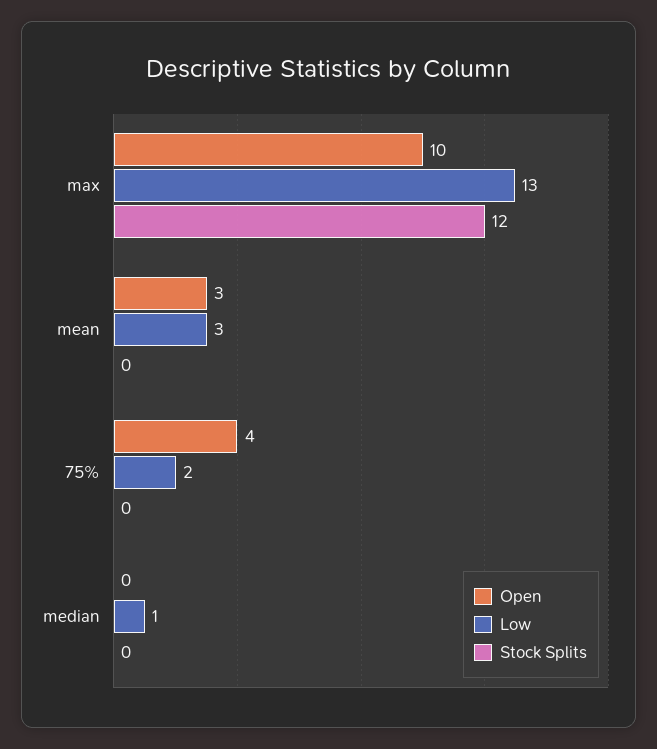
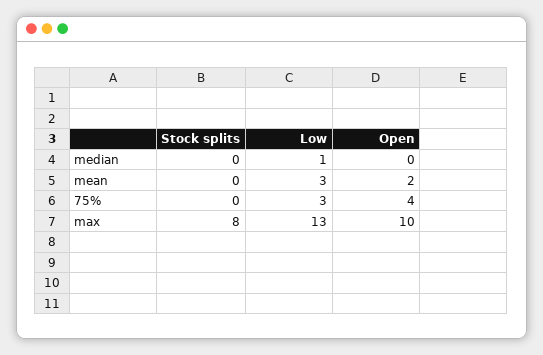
  {
    "Open": {
      "max": 10,
-     "mean": 3,
+     "mean": 2,
      "75%": 4,
      "median": 0
    },
    "Low": {
      "max": 13,
      "mean": 3,
-     "75%": 2,
+     "75%": 3,
      "median": 1
    },
    "Stock Splits": {
-     "max": 12,
+     "max": 8,
      "mean": 0,
      "75%": 0,
      "median": 0
    }
  }

